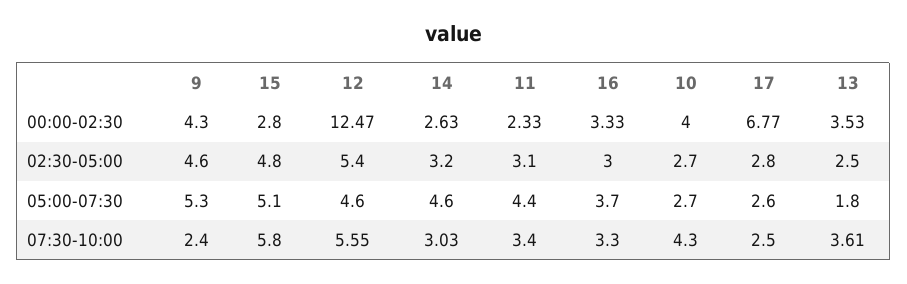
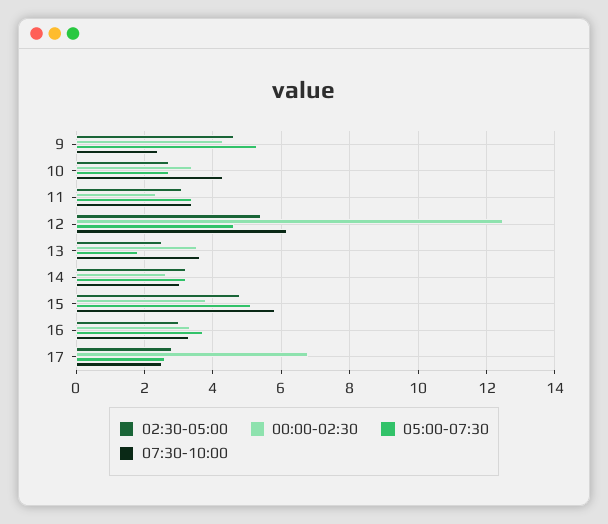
  {
    "00:00-02:30": {
      "9": 4.3,
-     "15": 2.8,
+     "15": 3.8,
      "12": 12.47,
      "14": 2.63,
      "11": 2.33,
      "16": 3.33,
-     "10": 4,
+     "10": 3.4,
      "17": 6.77,
      "13": 3.53
    },
    "02:30-05:00": {
      "9": 4.6,
      "15": 4.8,
      "12": 5.4,
      "14": 3.2,
      "11": 3.1,
      "16": 3,
      "10": 2.7,
      "17": 2.8,
      "13": 2.5
    },
    "05:00-07:30": {
      "9": 5.3,
      "15": 5.1,
      "12": 4.6,
-     "14": 4.6,
+     "14": 3.2,
-     "11": 4.4,
+     "11": 3.4,
      "16": 3.7,
      "10": 2.7,
      "17": 2.6,
      "13": 1.8
    },
    "07:30-10:00": {
      "9": 2.4,
      "15": 5.8,
-     "12": 5.55,
+     "12": 6.2,
      "14": 3.03,
      "11": 3.4,
      "16": 3.3,
      "10": 4.3,
      "17": 2.5,
      "13": 3.61
    }
  }

